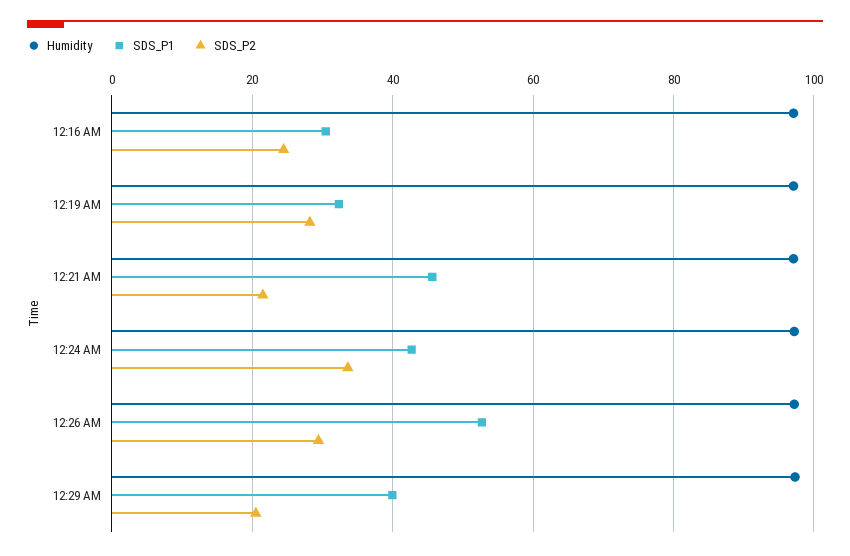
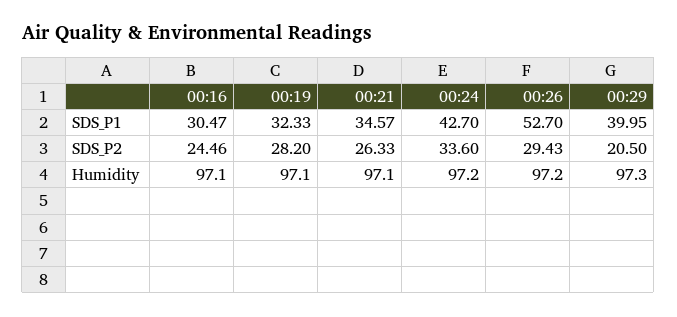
  {
    "Humidity": {
      "12:16 AM": 97.1,
      "12:19 AM": 97.1,
      "12:21 AM": 97.1,
      "12:24 AM": 97.2,
      "12:26 AM": 97.2,
      "12:29 AM": 97.3
    },
    "SDS_P1": {
      "12:16 AM": 30.47,
      "12:19 AM": 32.33,
-     "12:21 AM": 46,
+     "12:21 AM": 34.57,
      "12:24 AM": 42.7,
      "12:26 AM": 52.7,
      "12:29 AM": 39.95
    },
    "SDS_P2": {
      "12:16 AM": 24.46,
      "12:19 AM": 28.2,
-     "12:21 AM": 22,
+     "12:21 AM": 26.33,
      "12:24 AM": 33.6,
      "12:26 AM": 29.43,
      "12:29 AM": 20.5
    }
  }

